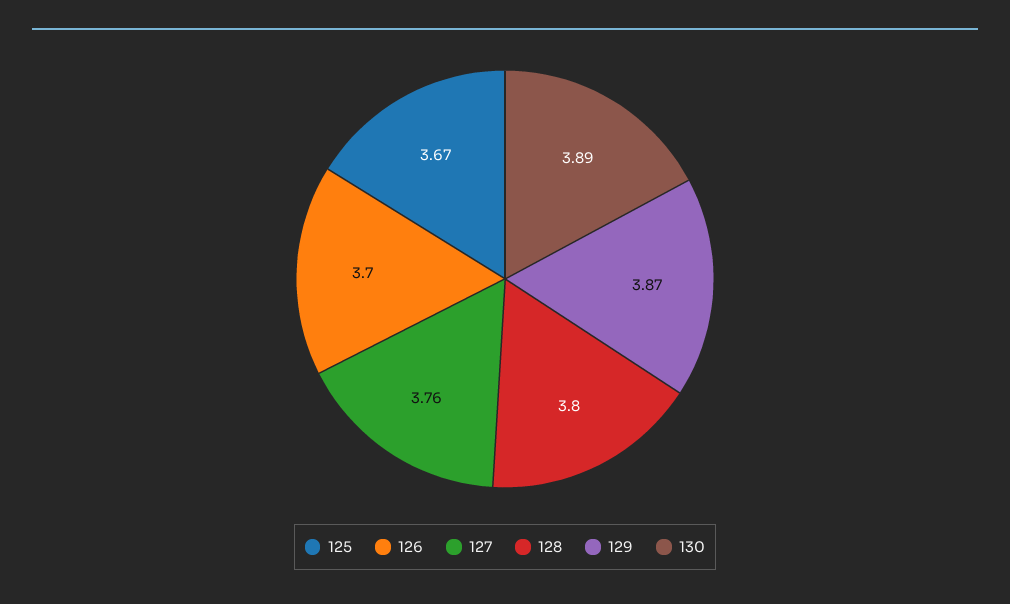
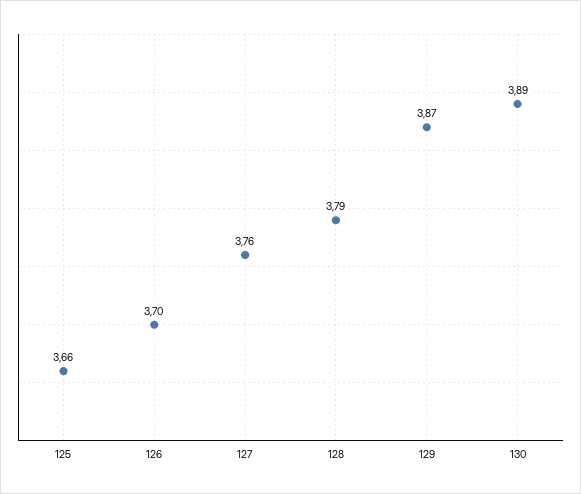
  {
-   "125": 3.67,
+   "125": 3.66,
    "126": 3.7,
    "127": 3.76,
-   "128": 3.8,
+   "128": 3.79,
    "129": 3.87,
    "130": 3.89
  }

